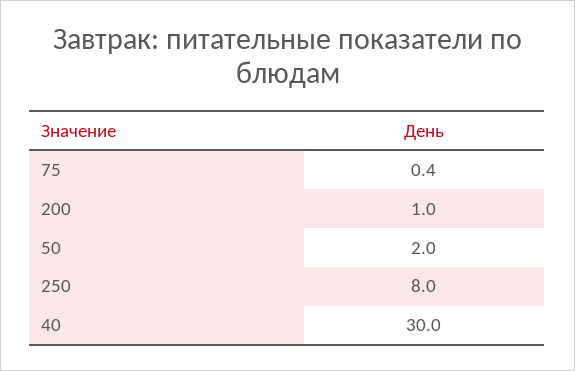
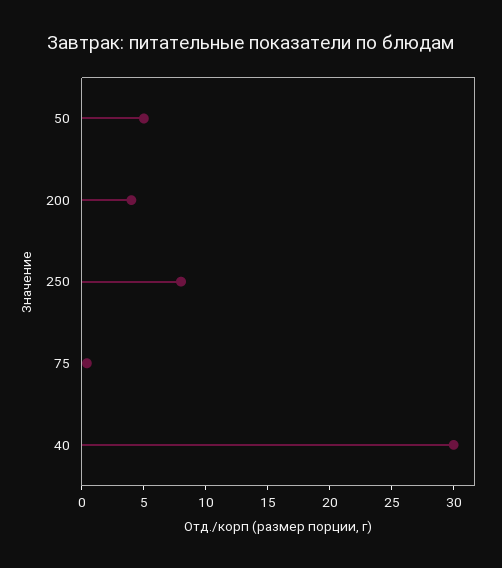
  {
    "75": 0.4,
-   "200": 1,
+   "200": 4,
-   "50": 2,
+   "50": 5,
    "250": 8,
    "40": 30
  }

